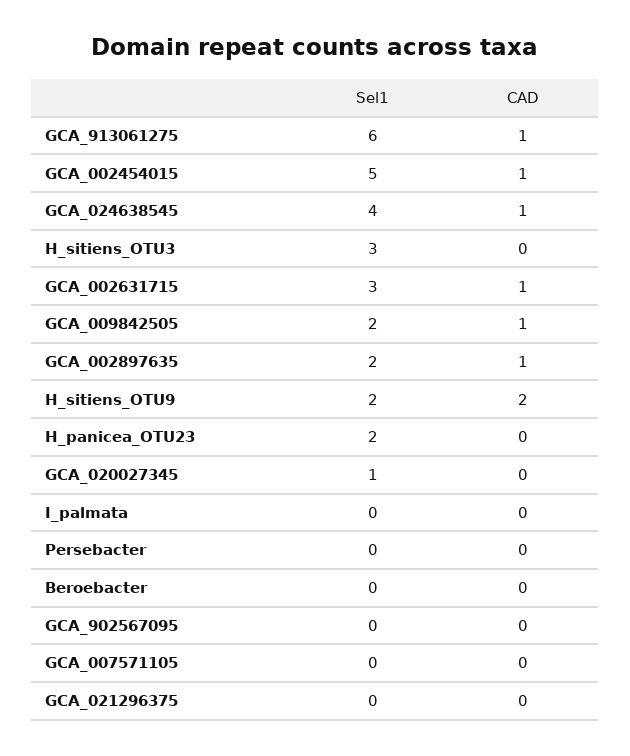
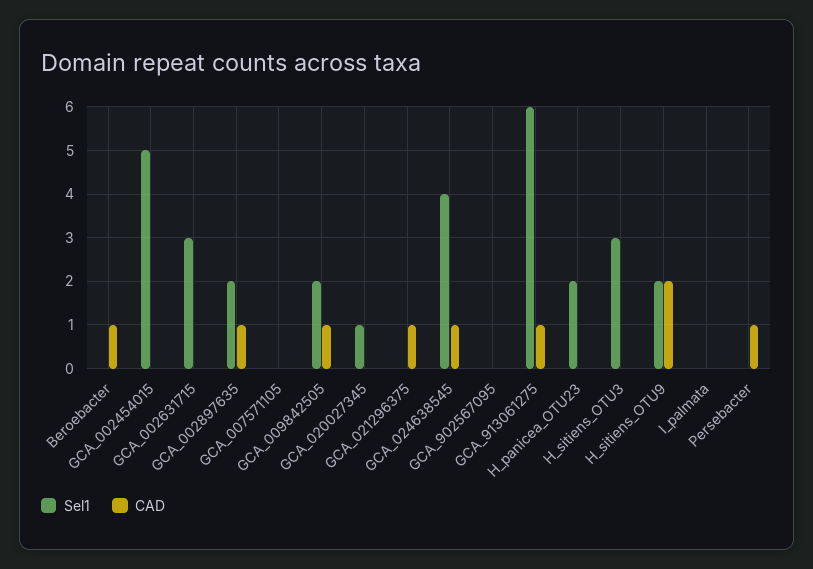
  {
    "Sel1": {
      "GCA_913061275": 6,
      "GCA_002454015": 5,
      "GCA_024638545": 4,
      "H_sitiens_OTU3": 3,
      "GCA_002631715": 3,
      "GCA_009842505": 2,
      "GCA_002897635": 2,
      "H_sitiens_OTU9": 2,
      "H_panicea_OTU23": 2,
      "GCA_020027345": 1,
      "I_palmata": 0,
      "Persebacter": 0,
      "Beroebacter": 0,
      "GCA_902567095": 0,
      "GCA_007571105": 0,
      "GCA_021296375": 0
    },
    "CAD": {
      "GCA_913061275": 1,
-     "GCA_002454015": 1,
+     "GCA_002454015": 0,
      "GCA_024638545": 1,
      "H_sitiens_OTU3": 0,
-     "GCA_002631715": 1,
+     "GCA_002631715": 0,
      "GCA_009842505": 1,
      "GCA_002897635": 1,
      "H_sitiens_OTU9": 2,
      "H_panicea_OTU23": 0,
      "GCA_020027345": 0,
      "I_palmata": 0,
-     "Persebacter": 0,
+     "Persebacter": 1,
-     "Beroebacter": 0,
+     "Beroebacter": 1,
      "GCA_902567095": 0,
      "GCA_007571105": 0,
-     "GCA_021296375": 0
+     "GCA_021296375": 1
    }
  }

